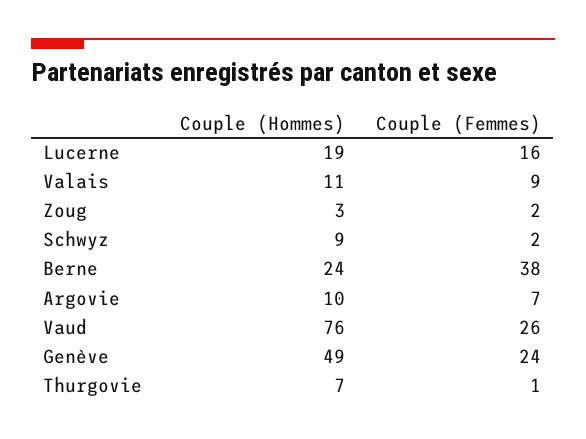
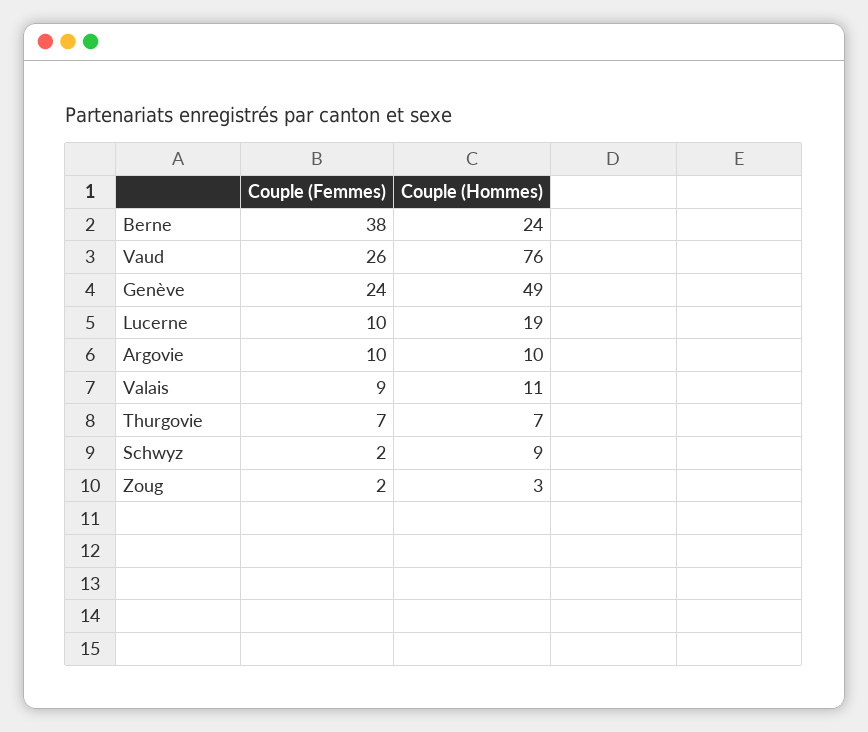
  {
    "Couple (Hommes)": {
      "Lucerne": 19,
      "Valais": 11,
      "Zoug": 3,
      "Schwyz": 9,
      "Berne": 24,
      "Argovie": 10,
      "Vaud": 76,
      "Genève": 49,
      "Thurgovie": 7
    },
    "Couple (Femmes)": {
-     "Lucerne": 16,
+     "Lucerne": 10,
      "Valais": 9,
      "Zoug": 2,
      "Schwyz": 2,
      "Berne": 38,
-     "Argovie": 7,
+     "Argovie": 10,
      "Vaud": 26,
      "Genève": 24,
-     "Thurgovie": 1
+     "Thurgovie": 7
    }
  }

